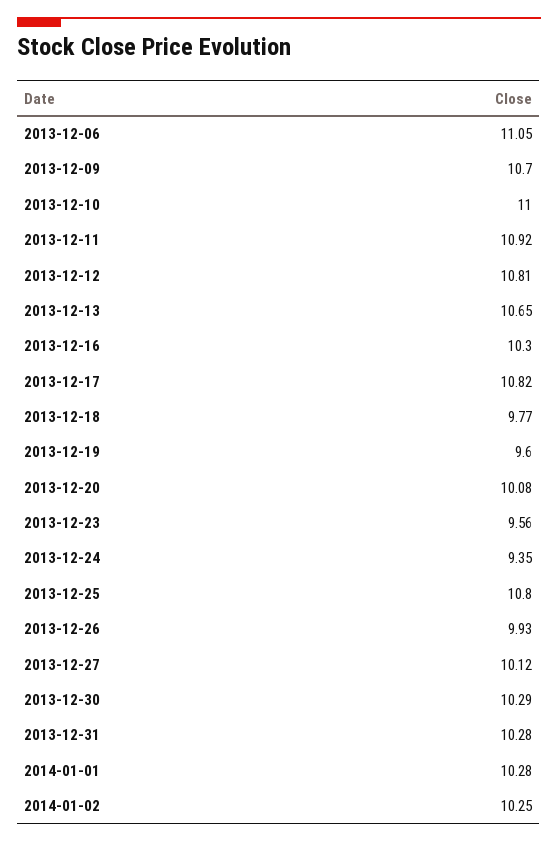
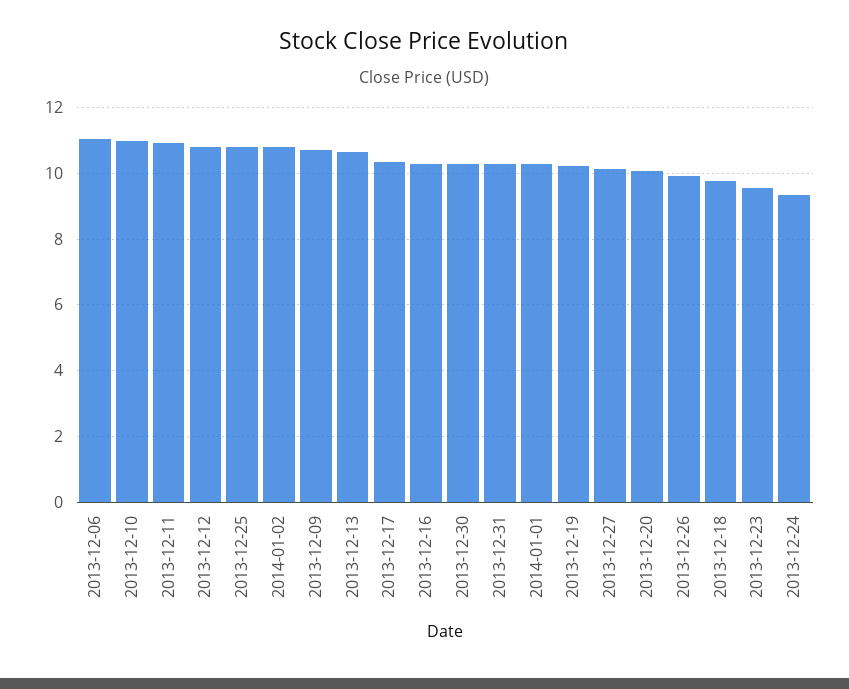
  {
    "2013-12-06": 11.05,
    "2013-12-09": 10.7,
    "2013-12-10": 11,
    "2013-12-11": 10.92,
    "2013-12-12": 10.81,
    "2013-12-13": 10.65,
    "2013-12-16": 10.3,
-   "2013-12-17": 10.82,
+   "2013-12-17": 10.4,
    "2013-12-18": 9.77,
-   "2013-12-19": 9.6,
+   "2013-12-19": 10.2,
    "2013-12-20": 10.08,
    "2013-12-23": 9.56,
    "2013-12-24": 9.35,
    "2013-12-25": 10.8,
    "2013-12-26": 9.93,
    "2013-12-27": 10.12,
    "2013-12-30": 10.29,
    "2013-12-31": 10.28,
    "2014-01-01": 10.28,
-   "2014-01-02": 10.25
+   "2014-01-02": 10.8
  }

